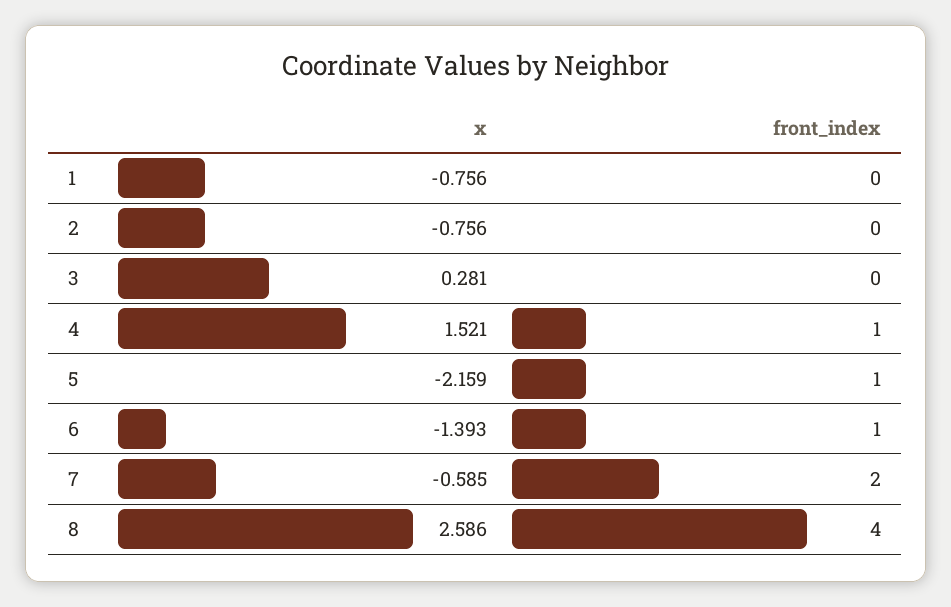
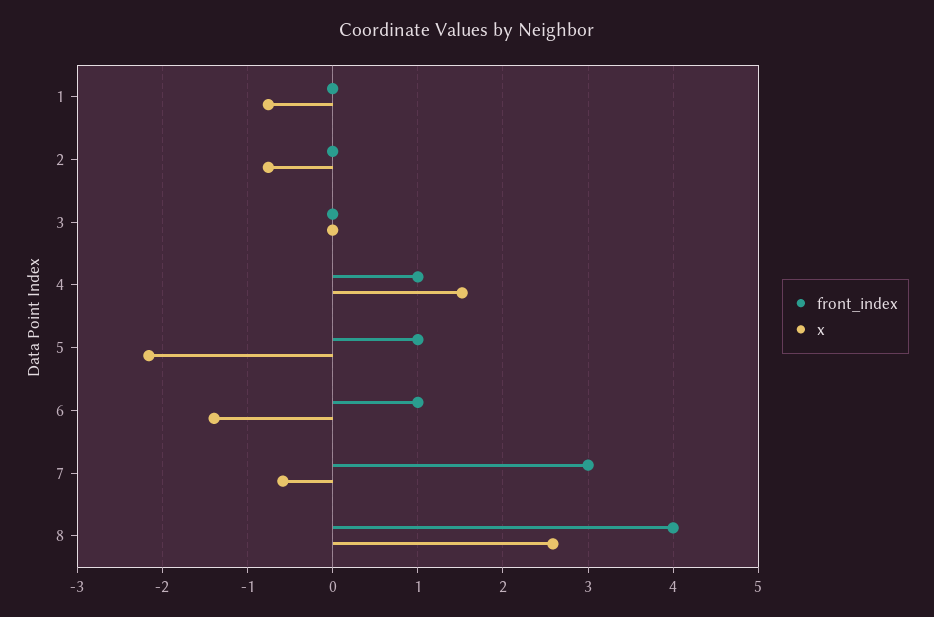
  {
    "x": {
      "1": -0.756,
      "2": -0.756,
-     "3": 0.281,
+     "3": 0,
      "4": 1.521,
      "5": -2.159,
      "6": -1.393,
      "7": -0.585,
      "8": 2.586
    },
    "front_index": {
      "1": 0,
      "2": 0,
      "3": 0,
      "4": 1,
      "5": 1,
      "6": 1,
-     "7": 2,
+     "7": 3,
      "8": 4
    }
  }

